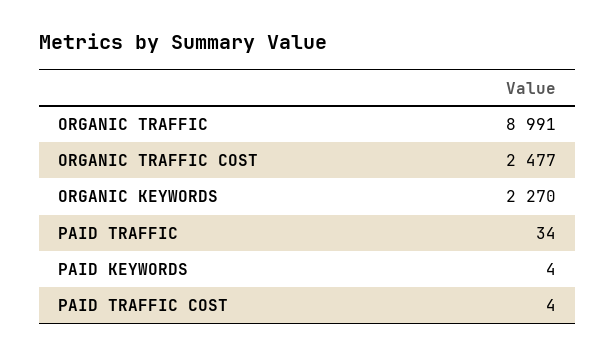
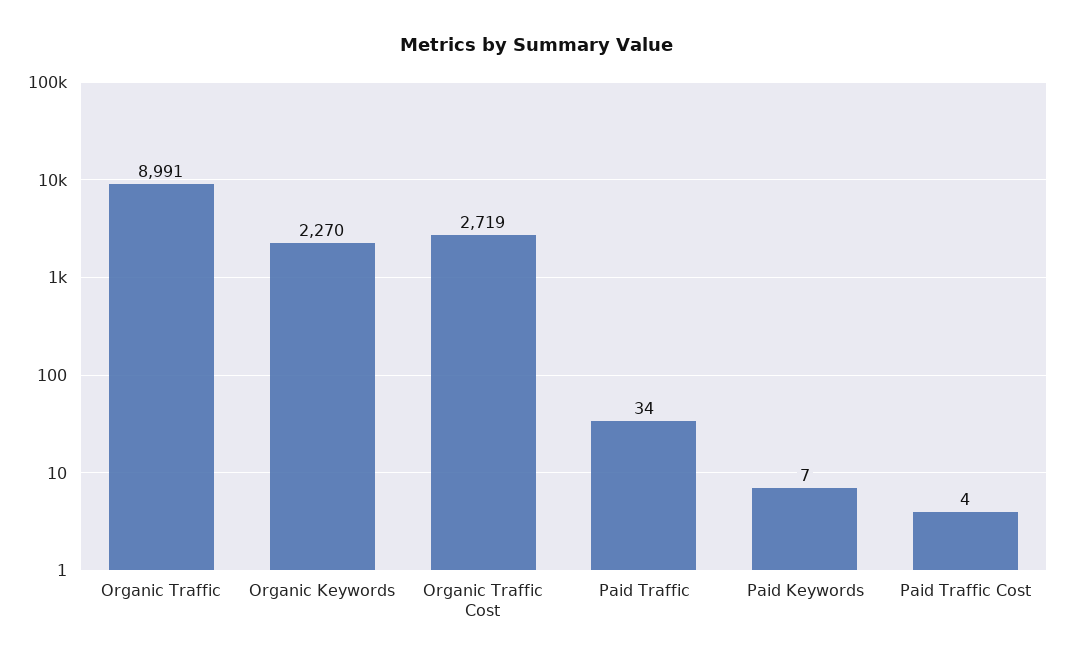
  {
    "ORGANIC TRAFFIC": 8991,
-   "ORGANIC TRAFFIC COST": 2477,
+   "ORGANIC TRAFFIC COST": 2719,
    "ORGANIC KEYWORDS": 2270,
    "PAID TRAFFIC": 34,
-   "PAID KEYWORDS": 4,
+   "PAID KEYWORDS": 7,
    "PAID TRAFFIC COST": 4
  }

